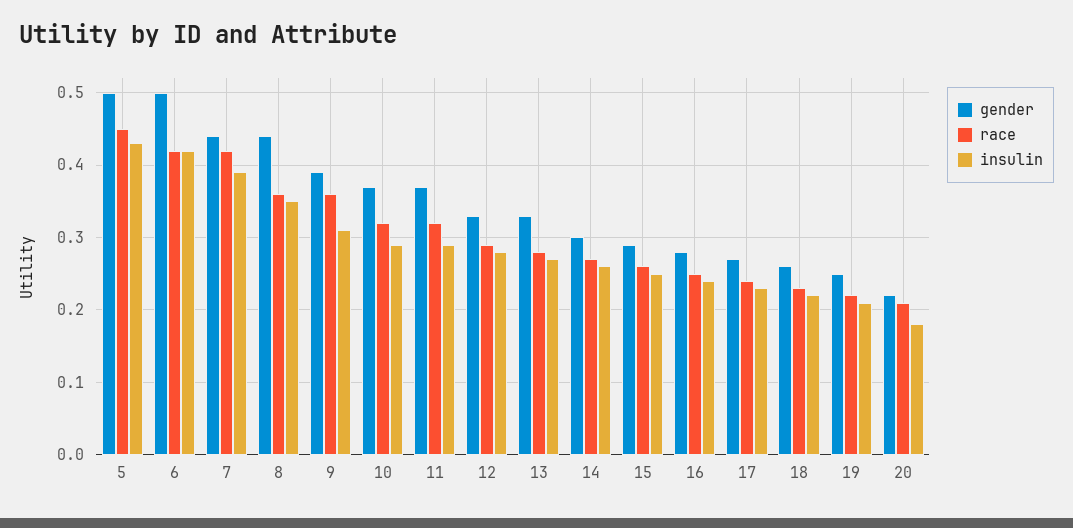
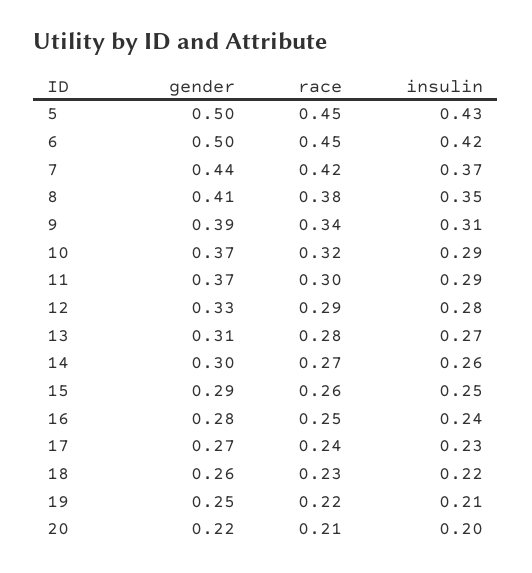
  {
    "gender": {
      "5": 0.5,
      "6": 0.5,
      "7": 0.44,
-     "8": 0.44,
+     "8": 0.41,
      "9": 0.39,
      "10": 0.37,
      "11": 0.37,
      "12": 0.33,
-     "13": 0.33,
+     "13": 0.31,
      "14": 0.3,
      "15": 0.29,
      "16": 0.28,
      "17": 0.27,
      "18": 0.26,
      "19": 0.25,
      "20": 0.22
    },
    "race": {
      "5": 0.45,
-     "6": 0.42,
+     "6": 0.45,
      "7": 0.42,
-     "8": 0.36,
+     "8": 0.38,
-     "9": 0.36,
+     "9": 0.34,
      "10": 0.32,
-     "11": 0.32,
+     "11": 0.3,
      "12": 0.29,
      "13": 0.28,
      "14": 0.27,
      "15": 0.26,
      "16": 0.25,
      "17": 0.24,
      "18": 0.23,
      "19": 0.22,
      "20": 0.21
    },
    "insulin": {
      "5": 0.43,
      "6": 0.42,
-     "7": 0.39,
+     "7": 0.37,
      "8": 0.35,
      "9": 0.31,
      "10": 0.29,
      "11": 0.29,
      "12": 0.28,
      "13": 0.27,
      "14": 0.26,
      "15": 0.25,
      "16": 0.24,
      "17": 0.23,
      "18": 0.22,
      "19": 0.21,
-     "20": 0.18
+     "20": 0.2
    }
  }

